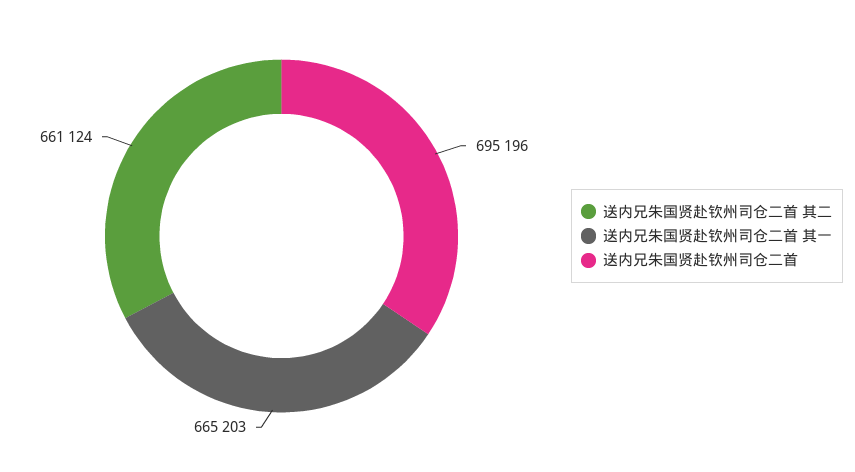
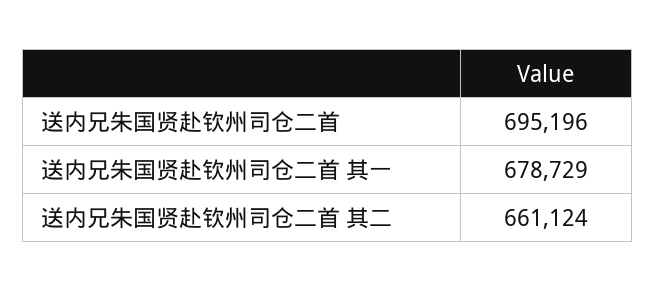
  {
    "送内兄朱国贤赴钦州司仓二首 其二": 661124,
-   "送内兄朱国贤赴钦州司仓二首 其一": 665203,
+   "送内兄朱国贤赴钦州司仓二首 其一": 678729,
    "送内兄朱国贤赴钦州司仓二首": 695196
  }

